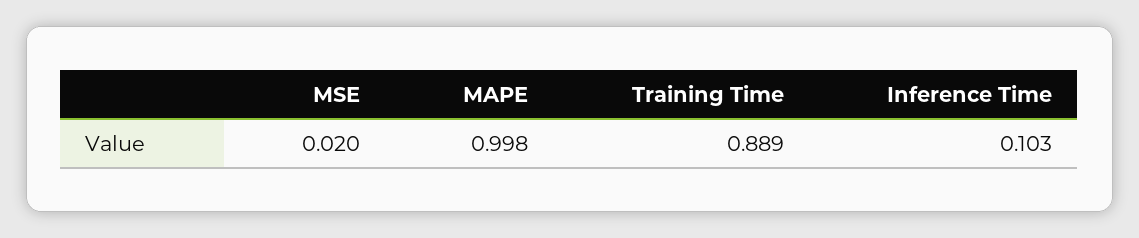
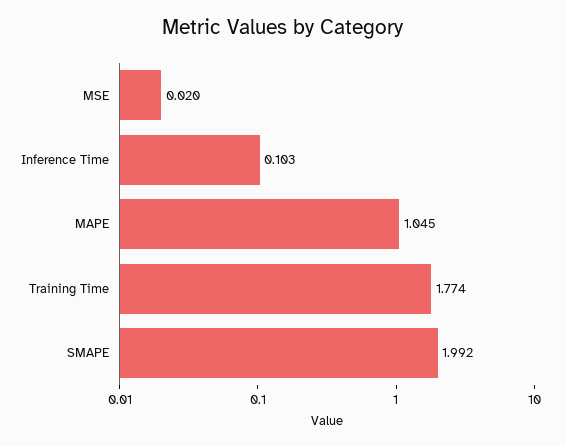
  {
    "MSE": 0.02,
-   "MAPE": 0.998,
+   "MAPE": 1.045,
-   "Training Time": 0.889,
+   "Training Time": 1.774,
-   "Inference Time": 0.103
+   "Inference Time": 0.103,
+   "SMAPE": 1.992
  }

